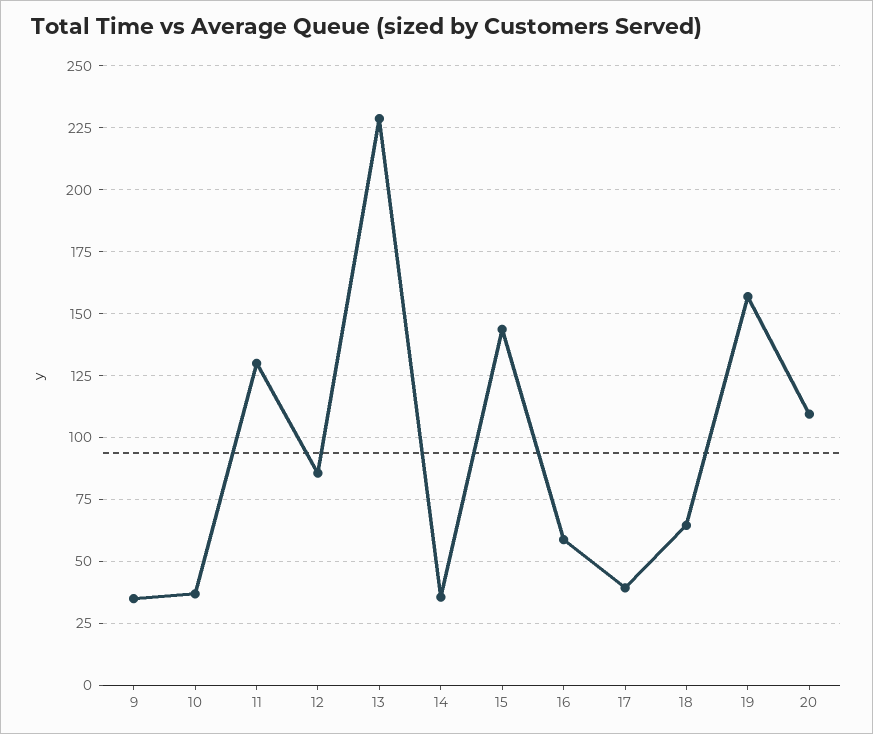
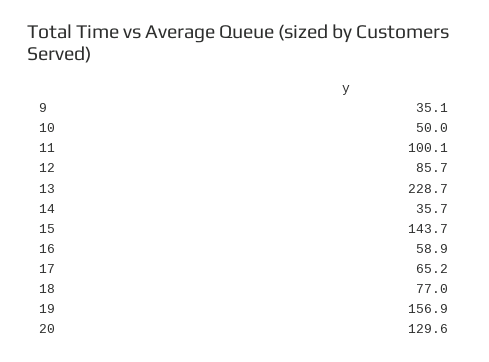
  {
    "9": 35.1,
-   "10": 37.5,
+   "10": 50,
-   "11": 130,
+   "11": 100.1,
    "12": 85.7,
    "13": 228.7,
    "14": 35.7,
    "15": 143.7,
    "16": 58.9,
-   "17": 40,
+   "17": 65.2,
-   "18": 65,
+   "18": 77,
    "19": 156.9,
-   "20": 110
+   "20": 129.6
  }

